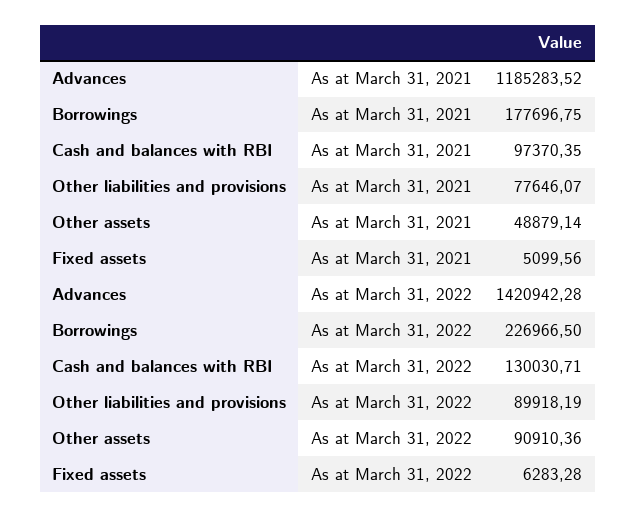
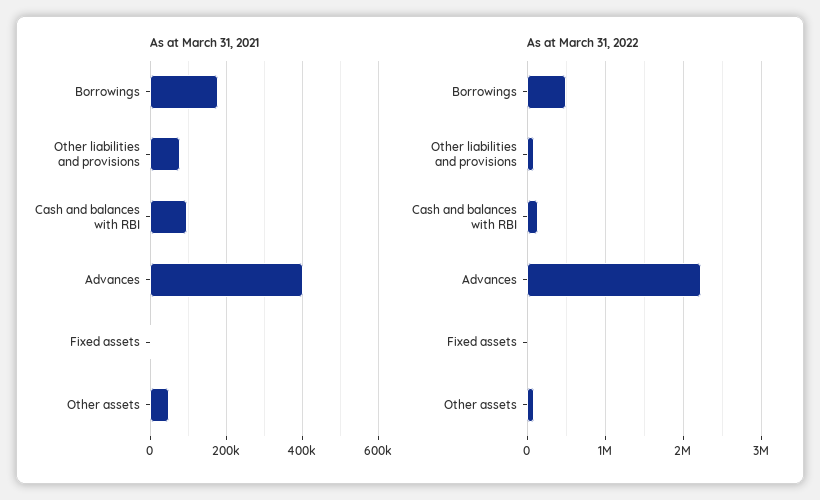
  {
    "As at March 31, 2021": {
-     "Advances": 1185283.52,
+     "Advances": 400000,
      "Borrowings": 177696.75,
      "Cash and balances with RBI": 97370.35,
      "Other liabilities and provisions": 77646.07,
      "Other assets": 48879.14,
      "Fixed assets": 5099.56
    },
    "As at March 31, 2022": {
-     "Advances": 1420942.28,
+     "Advances": 2200000,
-     "Borrowings": 226966.5,
+     "Borrowings": 500000,
      "Cash and balances with RBI": 130030.71,
      "Other liabilities and provisions": 89918.19,
      "Other assets": 90910.36,
      "Fixed assets": 6283.28
    }
  }

